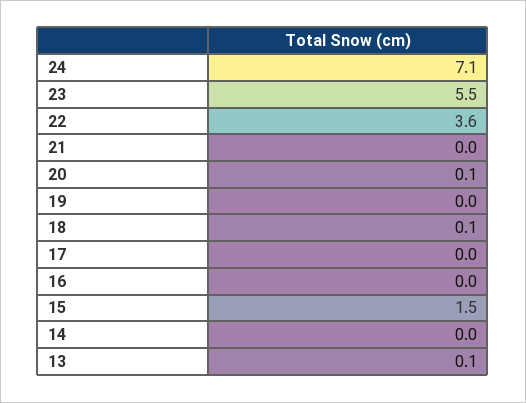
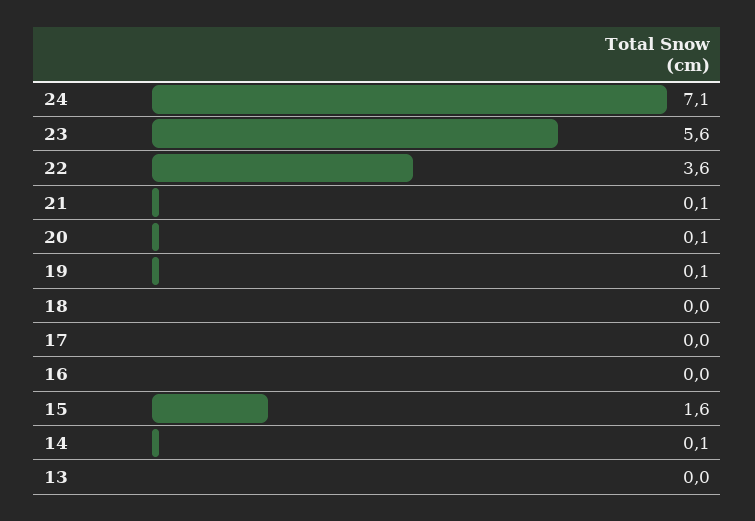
  {
    "24": 7.1,
-   "23": 5.5,
+   "23": 5.6,
    "22": 3.6,
-   "21": 0,
+   "21": 0.1,
    "20": 0.1,
-   "19": 0,
+   "19": 0.1,
-   "18": 0.1,
+   "18": 0,
    "17": 0,
    "16": 0,
-   "15": 1.5,
+   "15": 1.6,
-   "14": 0,
+   "14": 0.1,
-   "13": 0.1
+   "13": 0
  }

